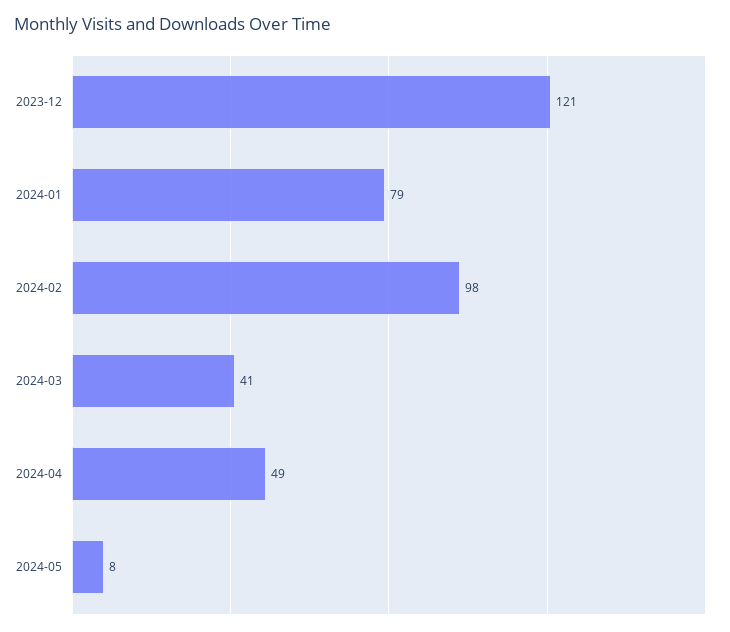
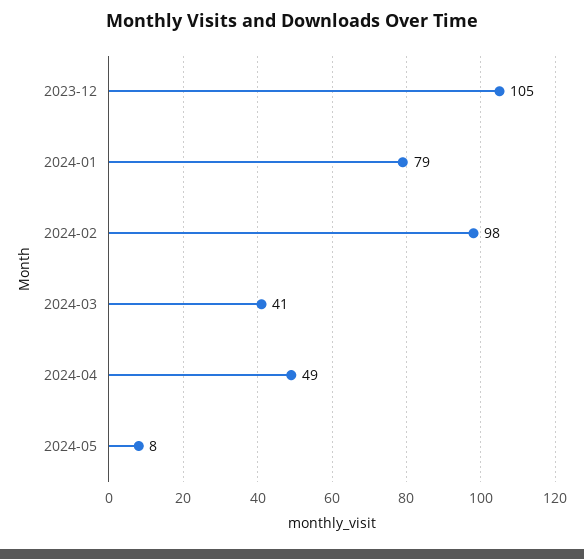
  {
-   "2023-12": 121,
+   "2023-12": 105,
    "2024-01": 79,
    "2024-02": 98,
    "2024-03": 41,
    "2024-04": 49,
    "2024-05": 8
  }

